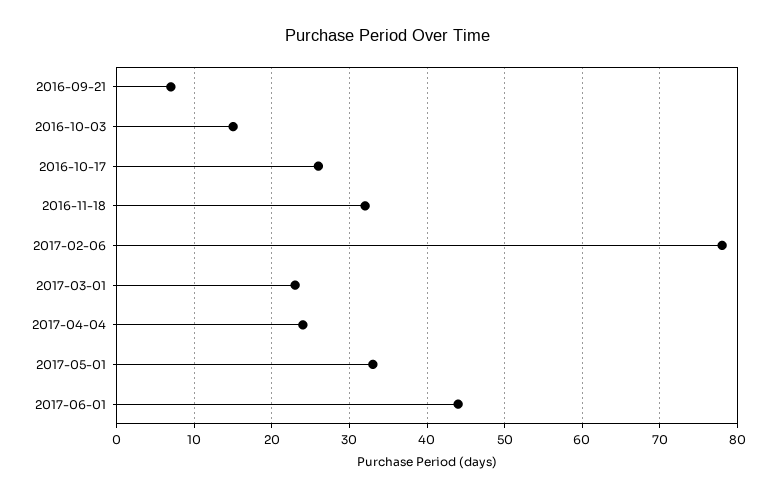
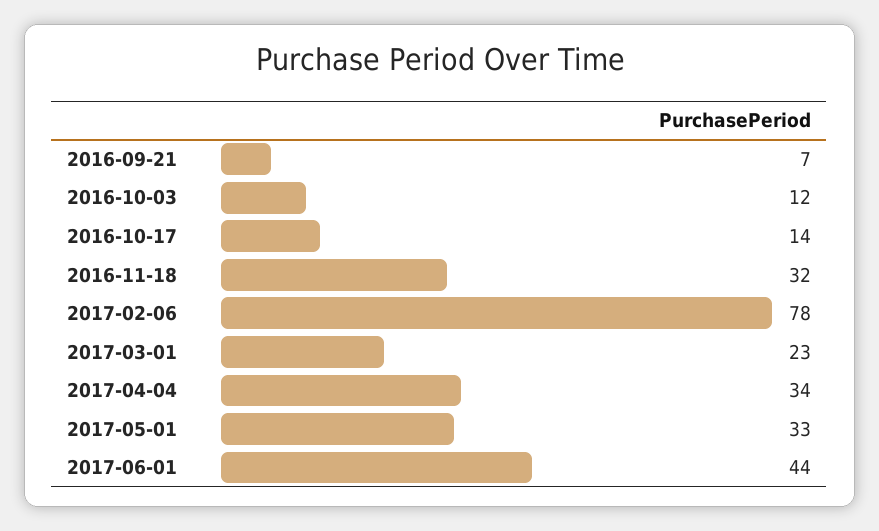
  {
    "2016-09-21": 7,
-   "2016-10-03": 15,
+   "2016-10-03": 12,
-   "2016-10-17": 26,
+   "2016-10-17": 14,
    "2016-11-18": 32,
    "2017-02-06": 78,
    "2017-03-01": 23,
-   "2017-04-04": 24,
+   "2017-04-04": 34,
    "2017-05-01": 33,
    "2017-06-01": 44
  }

